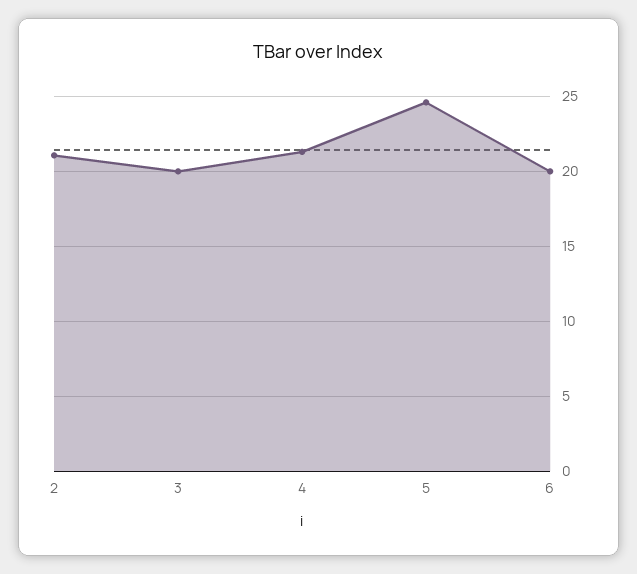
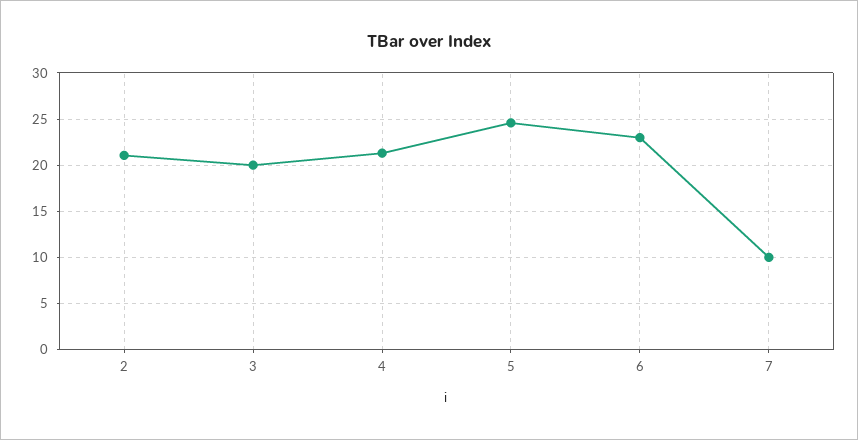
  {
    "2": 21,
    "3": 20,
    "4": 21.5,
    "5": 24.5,
-   "6": 20
+   "6": 23,
+   "7": 10
  }

